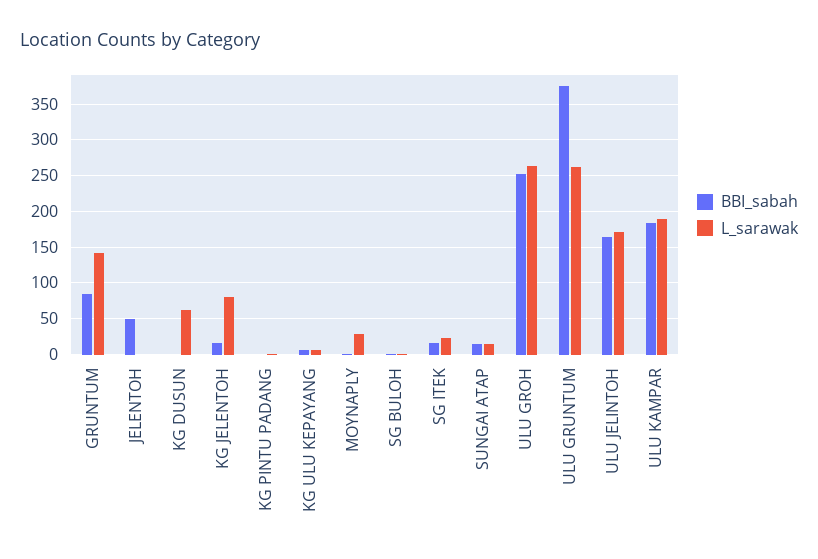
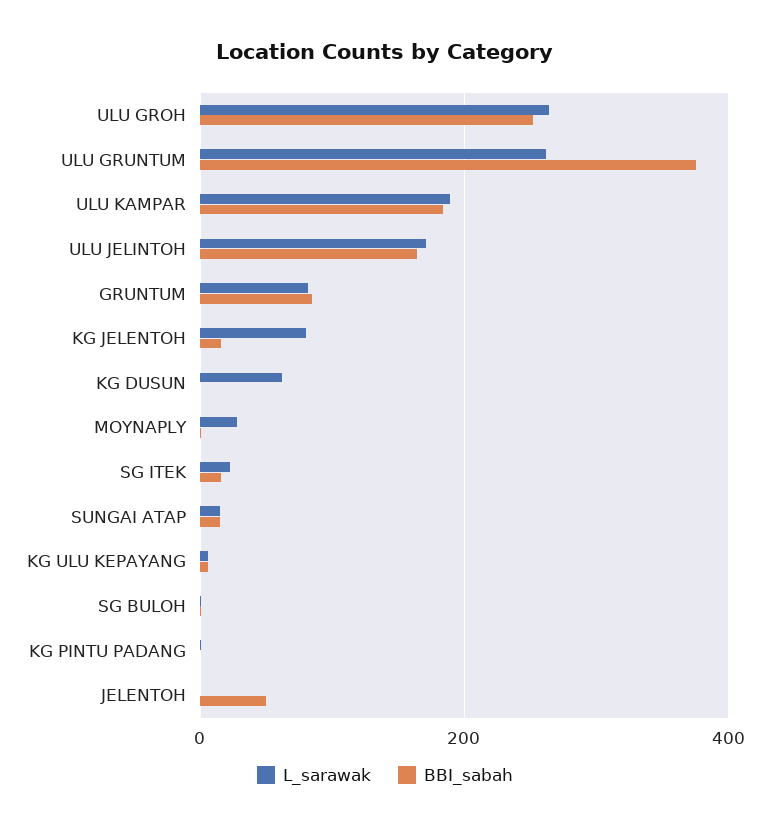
  {
    "BBI_sabah": {
      "GRUNTUM": 90,
      "JELENTOH": 50,
      "KG DUSUN": 0,
      "KG JELENTOH": 20,
      "KG PINTU PADANG": 0,
      "KG ULU KEPAYANG": 10,
      "MOYNAPLY": 0,
      "SG BULOH": 0,
      "SG ITEK": 20,
      "SUNGAI ATAP": 20,
      "ULU GROH": 250,
      "ULU GRUNTUM": 380,
      "ULU JELINTOH": 160,
      "ULU KAMPAR": 180
    },
    "L_sarawak": {
-     "GRUNTUM": 140,
+     "GRUNTUM": 80,
      "JELENTOH": 0,
      "KG DUSUN": 60,
      "KG JELENTOH": 80,
      "KG PINTU PADANG": 0,
      "KG ULU KEPAYANG": 10,
      "MOYNAPLY": 30,
      "SG BULOH": 0,
      "SG ITEK": 20,
      "SUNGAI ATAP": 20,
      "ULU GROH": 260,
      "ULU GRUNTUM": 260,
      "ULU JELINTOH": 170,
      "ULU KAMPAR": 190
    }
  }

